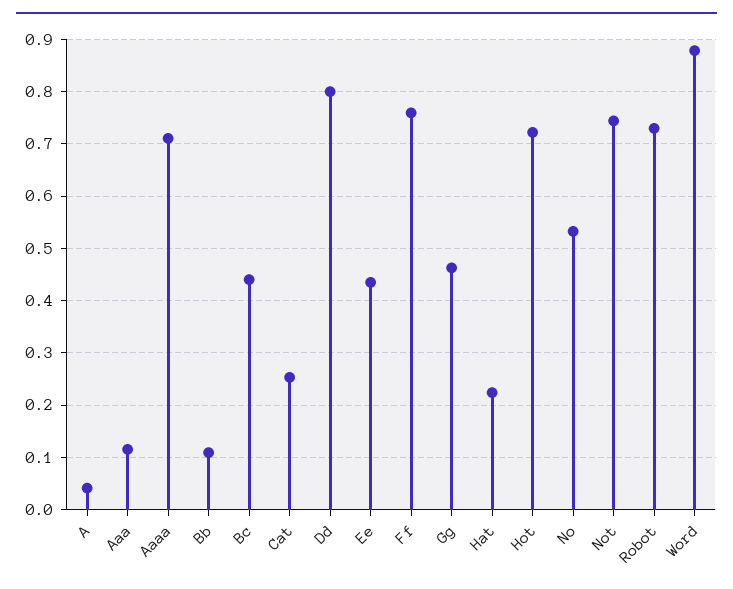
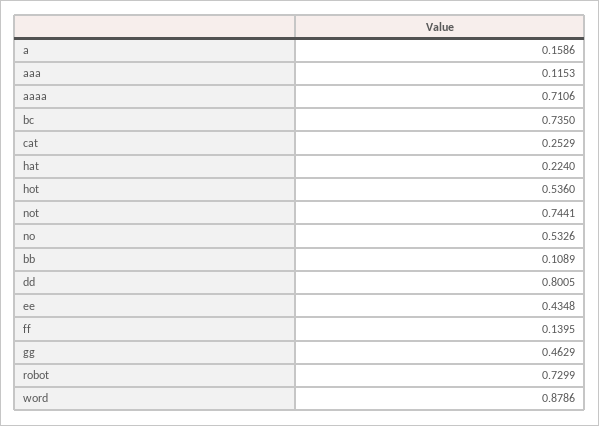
  {
-   "A": 0.04,
+   "A": 0.1586,
    "Aaa": 0.1153,
    "Aaaa": 0.7106,
    "Bb": 0.1089,
-   "Bc": 0.44,
+   "Bc": 0.735,
    "Cat": 0.2529,
    "Dd": 0.8005,
    "Ee": 0.4348,
-   "Ff": 0.76,
+   "Ff": 0.1395,
    "Gg": 0.4629,
    "Hat": 0.224,
-   "Hot": 0.72,
+   "Hot": 0.536,
    "No": 0.5326,
    "Not": 0.7441,
    "Robot": 0.7299,
    "Word": 0.8786
  }

